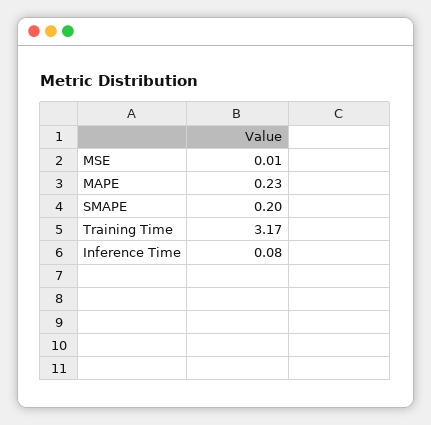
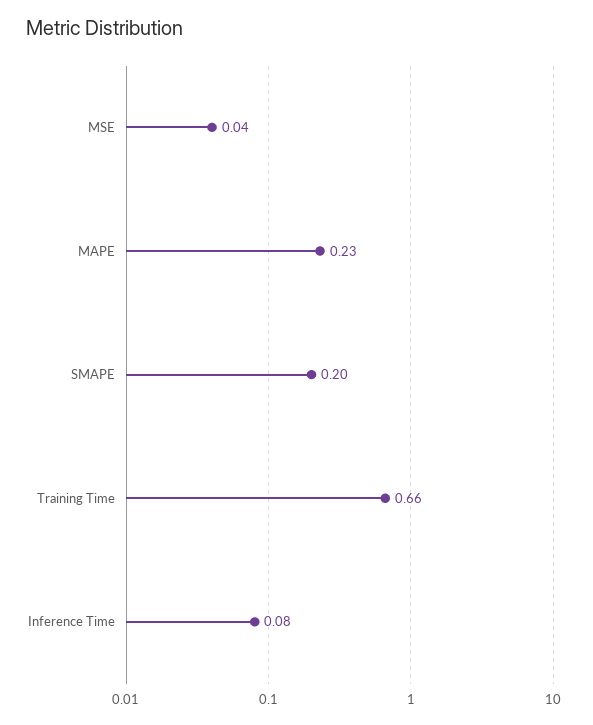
  {
-   "MSE": 0.01,
+   "MSE": 0.04,
    "MAPE": 0.23,
    "SMAPE": 0.2,
-   "Training Time": 3.17,
+   "Training Time": 0.66,
    "Inference Time": 0.08
  }

